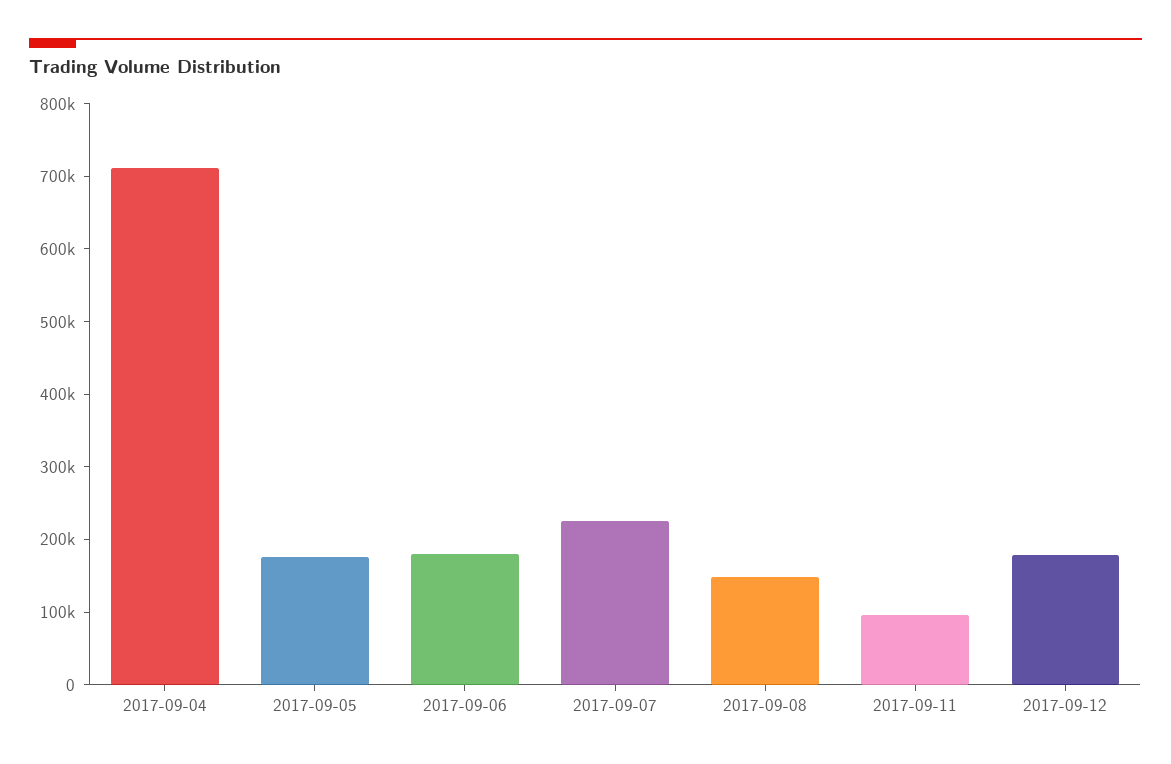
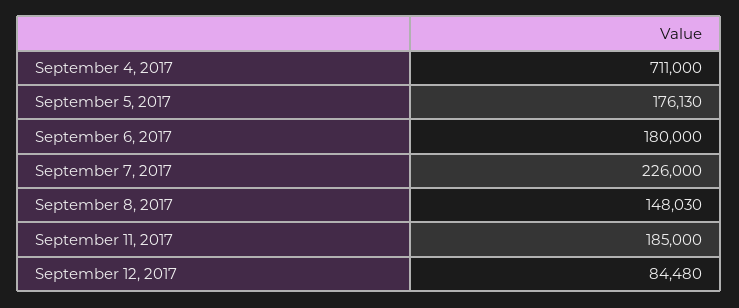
  {
    "2017-09-04": 711000,
    "2017-09-05": 176130,
    "2017-09-06": 180000,
    "2017-09-07": 226000,
    "2017-09-08": 148030,
-   "2017-09-11": 100000,
+   "2017-09-11": 185000,
-   "2017-09-12": 180000
+   "2017-09-12": 84480
  }

